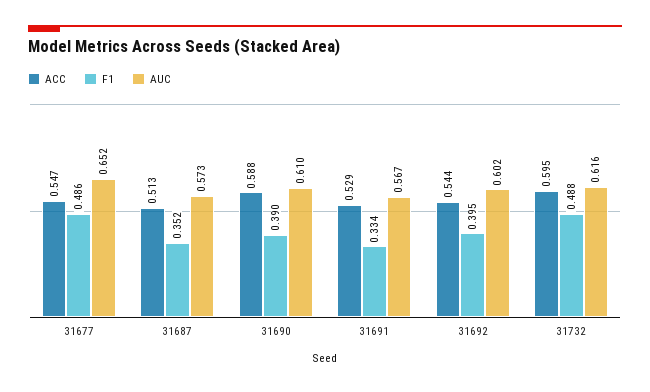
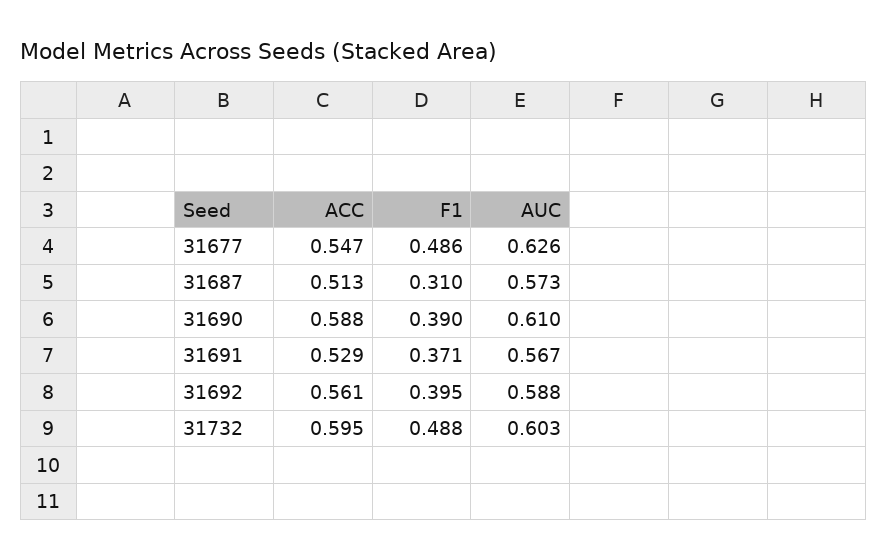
  {
    "ACC": {
      "31677": 0.547,
      "31687": 0.513,
      "31690": 0.588,
      "31691": 0.529,
-     "31692": 0.544,
+     "31692": 0.561,
      "31732": 0.595
    },
    "F1": {
      "31677": 0.486,
-     "31687": 0.352,
+     "31687": 0.31,
      "31690": 0.39,
-     "31691": 0.334,
+     "31691": 0.371,
      "31692": 0.395,
      "31732": 0.488
    },
    "AUC": {
-     "31677": 0.652,
+     "31677": 0.626,
      "31687": 0.573,
      "31690": 0.61,
      "31691": 0.567,
-     "31692": 0.602,
+     "31692": 0.588,
-     "31732": 0.616
+     "31732": 0.603
    }
  }

